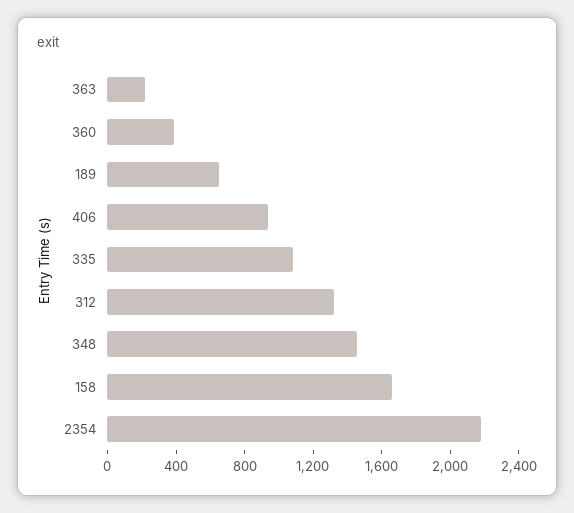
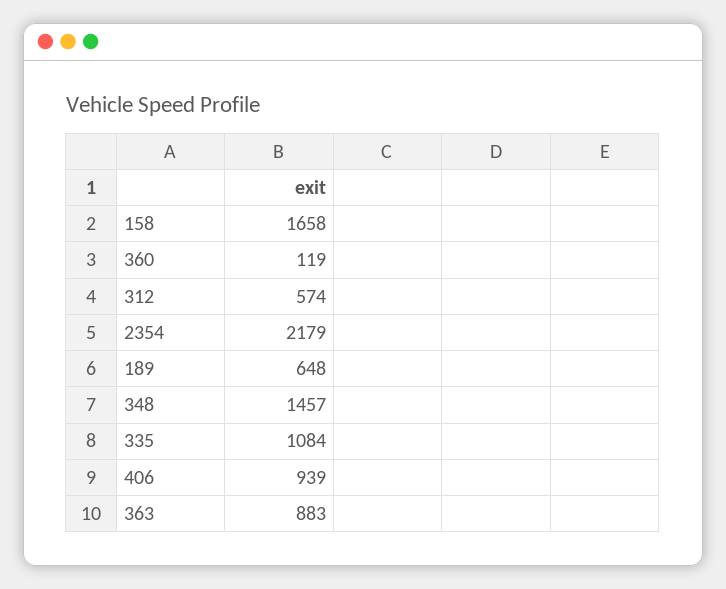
  {
-   "363": 200,
+   "363": 883,
-   "360": 400,
+   "360": 119,
    "189": 648,
    "406": 939,
    "335": 1084,
-   "312": 1300,
+   "312": 574,
    "348": 1457,
    "158": 1658,
    "2354": 2179
  }

